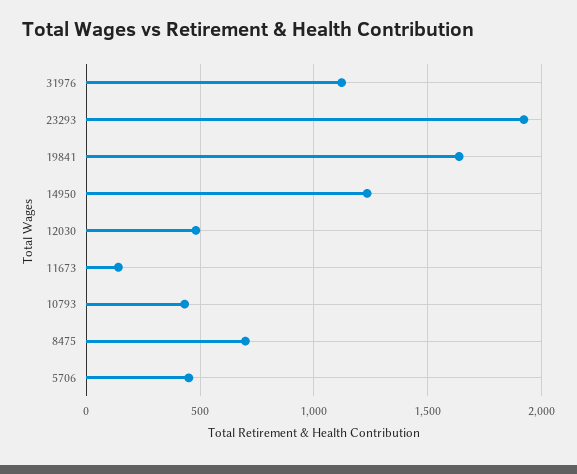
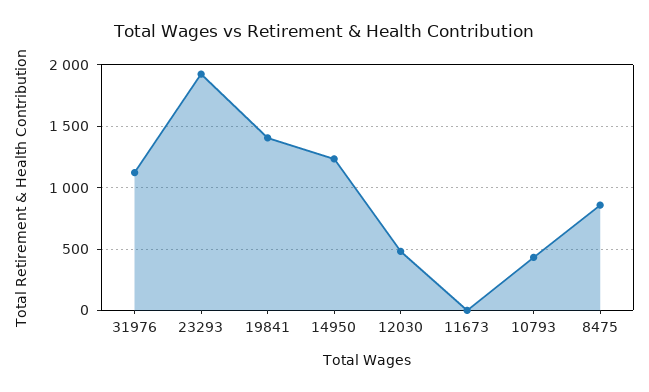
  {
    "31976": 1100,
    "23293": 1900,
-   "19841": 1650,
+   "19841": 1400,
    "14950": 1250,
    "12030": 500,
-   "11673": 150,
+   "11673": 0,
    "10793": 450,
-   "8475": 700,
+   "8475": 850
-   "5706": 450
  }

